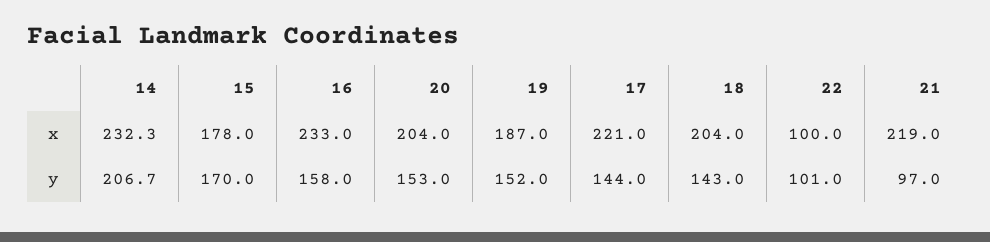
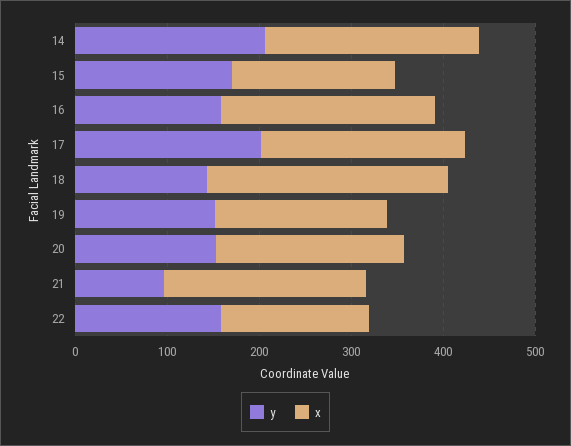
  {
    "x": {
      "14": 232.3,
      "15": 178,
      "16": 233,
      "20": 204,
      "19": 187,
      "17": 221,
-     "18": 204,
+     "18": 260,
-     "22": 100,
+     "22": 160,
      "21": 219
    },
    "y": {
      "14": 206.7,
      "15": 170,
      "16": 158,
      "20": 153,
      "19": 152,
-     "17": 144,
+     "17": 200,
      "18": 143,
-     "22": 101,
+     "22": 160,
      "21": 97
    }
  }

